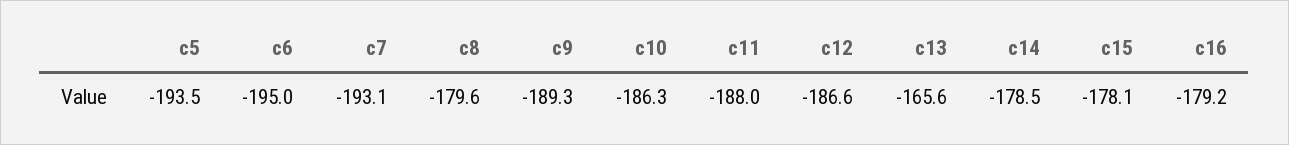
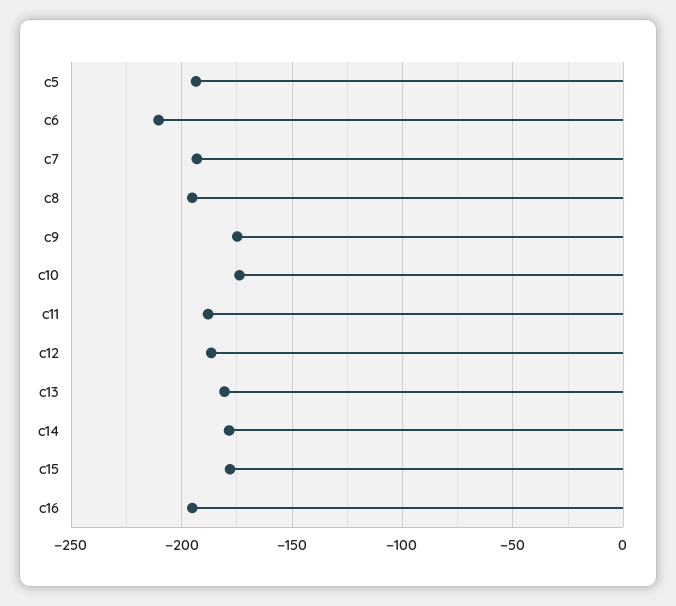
  {
    "c5": -193.5,
-   "c6": -195,
+   "c6": -210,
    "c7": -193.1,
-   "c8": -179.6,
+   "c8": -195,
-   "c9": -189.3,
+   "c9": -175,
-   "c10": -186.3,
+   "c10": -175,
    "c11": -188,
    "c12": -186.6,
-   "c13": -165.6,
+   "c13": -180,
    "c14": -178.5,
    "c15": -178.1,
-   "c16": -179.2
+   "c16": -195
  }

